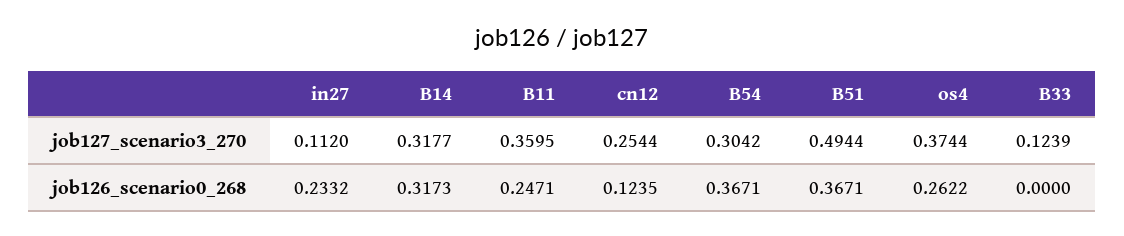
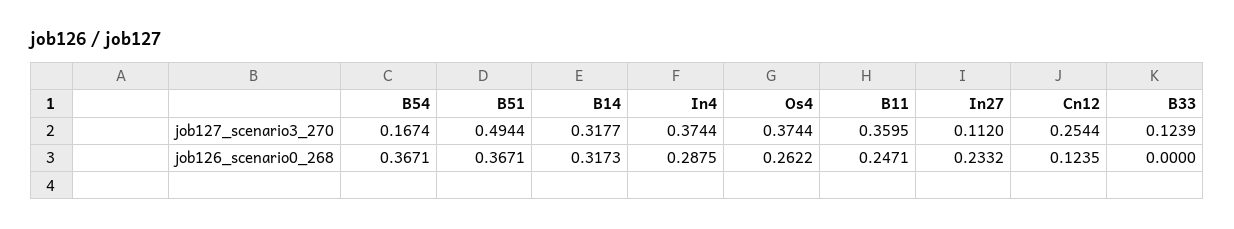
  {
    "in27": {
      "job127_scenario3_270": 0.112,
      "job126_scenario0_268": 0.2332
    },
    "B14": {
      "job127_scenario3_270": 0.3177,
      "job126_scenario0_268": 0.3173
    },
    "B11": {
      "job127_scenario3_270": 0.3595,
      "job126_scenario0_268": 0.2471
    },
    "cn12": {
      "job127_scenario3_270": 0.2544,
      "job126_scenario0_268": 0.1235
    },
    "B54": {
-     "job127_scenario3_270": 0.3042,
+     "job127_scenario3_270": 0.1674,
      "job126_scenario0_268": 0.3671
    },
    "B51": {
      "job127_scenario3_270": 0.4944,
      "job126_scenario0_268": 0.3671
    },
    "os4": {
      "job127_scenario3_270": 0.3744,
      "job126_scenario0_268": 0.2622
    },
    "B33": {
      "job127_scenario3_270": 0.1239,
      "job126_scenario0_268": 0
-   }
+   },
+   "In4": {
+     "job127_scenario3_270": 0.3744,
+     "job126_scenario0_268": 0.2875
+   }
  }

